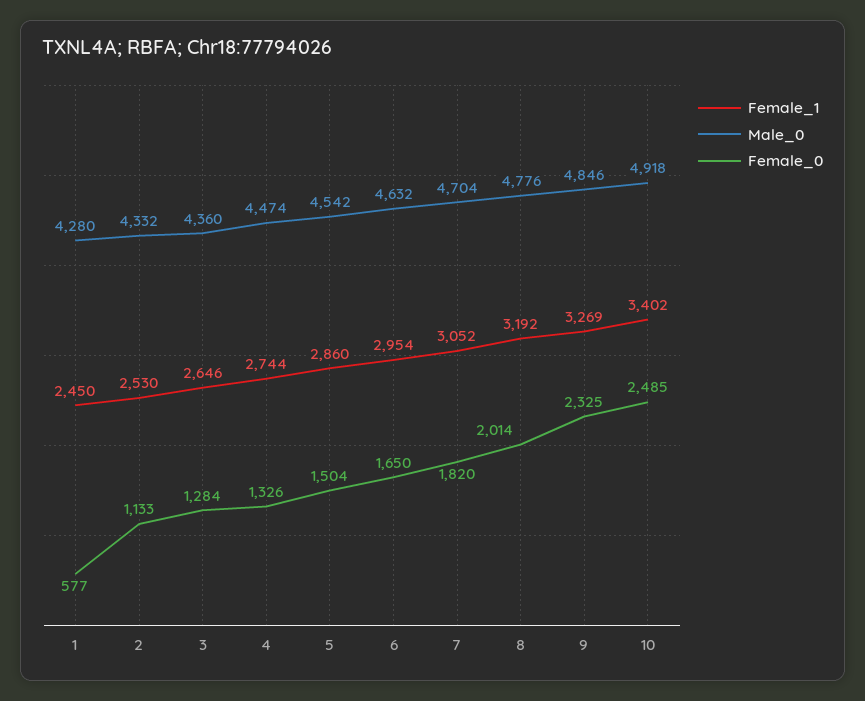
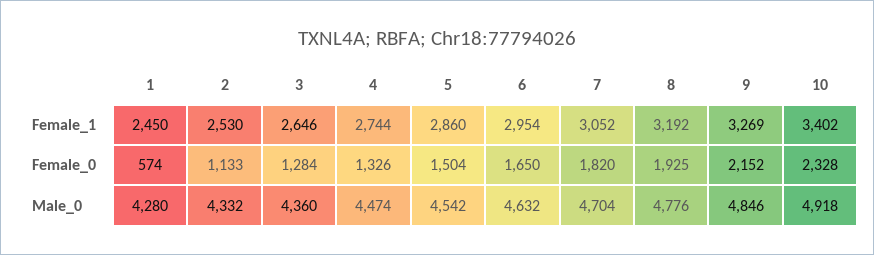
  {
    "Female_1": {
      "1": 2450,
      "2": 2530,
      "3": 2646,
      "4": 2744,
      "5": 2860,
      "6": 2954,
      "7": 3052,
      "8": 3192,
      "9": 3269,
      "10": 3402
    },
    "Male_0": {
      "1": 4280,
      "2": 4332,
      "3": 4360,
      "4": 4474,
      "5": 4542,
      "6": 4632,
      "7": 4704,
      "8": 4776,
      "9": 4846,
      "10": 4918
    },
    "Female_0": {
-     "1": 577,
+     "1": 574,
      "2": 1133,
      "3": 1284,
      "4": 1326,
      "5": 1504,
      "6": 1650,
      "7": 1820,
-     "8": 2014,
+     "8": 1925,
-     "9": 2325,
+     "9": 2152,
-     "10": 2485
+     "10": 2328
    }
  }

